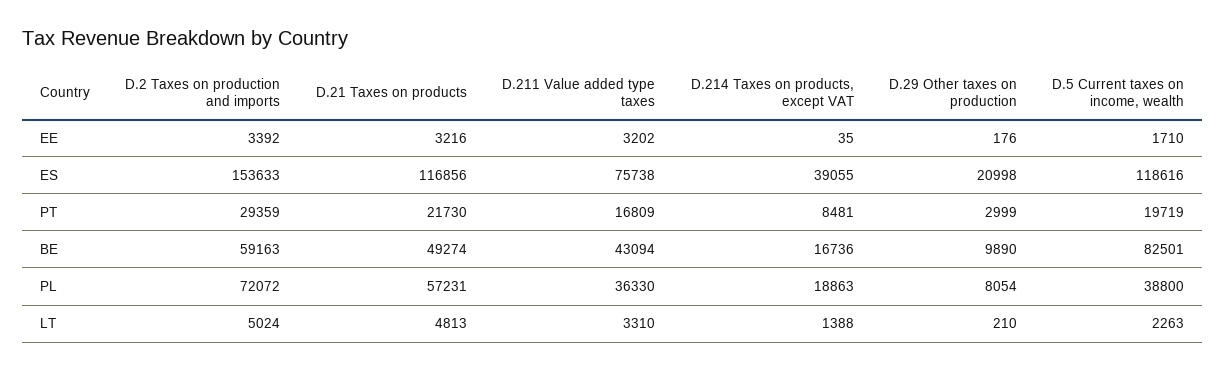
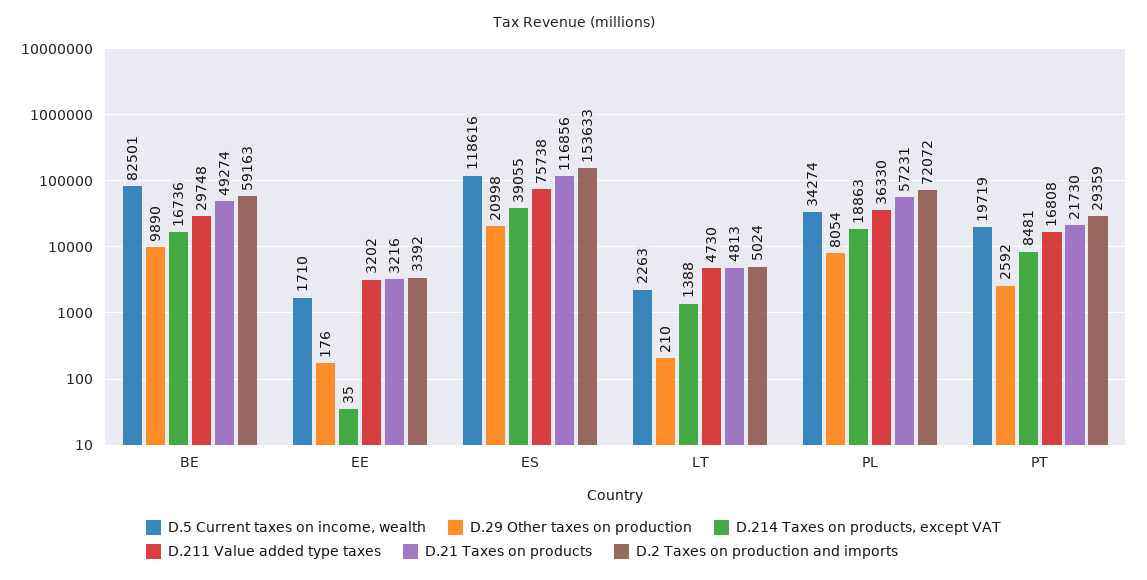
  {
    "D.2 Taxes on production and imports": {
      "EE": 3392,
      "ES": 153633,
      "PT": 29359,
      "BE": 59163,
      "PL": 72072,
      "LT": 5024
    },
    "D.21 Taxes on products": {
      "EE": 3216,
      "ES": 116856,
      "PT": 21730,
      "BE": 49274,
      "PL": 57231,
      "LT": 4813
    },
    "D.211 Value added type taxes": {
      "EE": 3202,
      "ES": 75738,
-     "PT": 16809,
+     "PT": 16808,
-     "BE": 43094,
+     "BE": 29748,
      "PL": 36330,
-     "LT": 3310
+     "LT": 4730
    },
    "D.214 Taxes on products, except VAT": {
      "EE": 35,
      "ES": 39055,
      "PT": 8481,
      "BE": 16736,
      "PL": 18863,
      "LT": 1388
    },
    "D.29 Other taxes on production": {
      "EE": 176,
      "ES": 20998,
-     "PT": 2999,
+     "PT": 2592,
      "BE": 9890,
      "PL": 8054,
      "LT": 210
    },
    "D.5 Current taxes on income, wealth": {
      "EE": 1710,
      "ES": 118616,
      "PT": 19719,
      "BE": 82501,
-     "PL": 38800,
+     "PL": 34274,
      "LT": 2263
    }
  }

